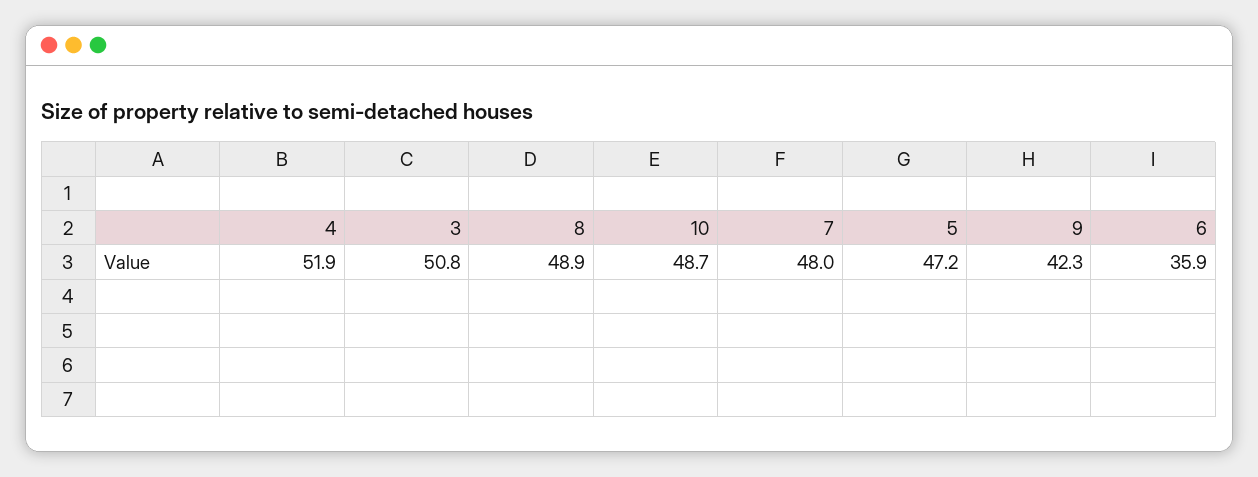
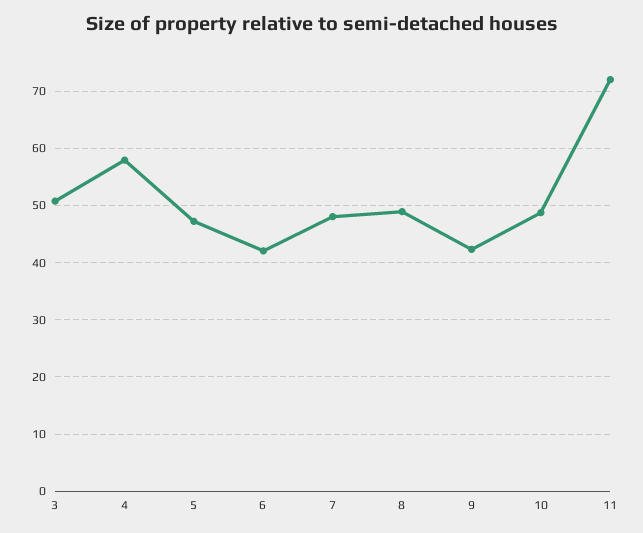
  {
-   "4": 51.9,
+   "4": 58,
    "3": 50.8,
    "8": 48.9,
    "10": 48.7,
    "7": 48,
    "5": 47.2,
    "9": 42.3,
-   "6": 35.9
+   "6": 42,
+   "11": 72
  }

